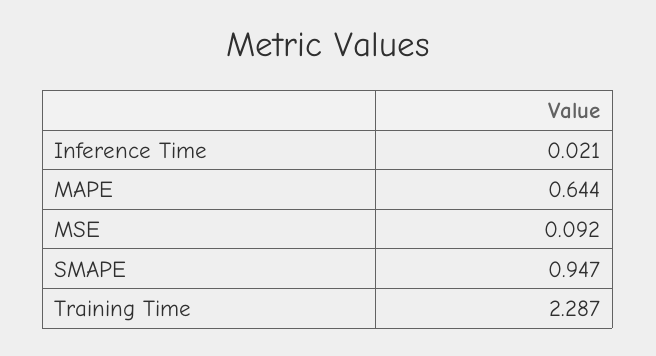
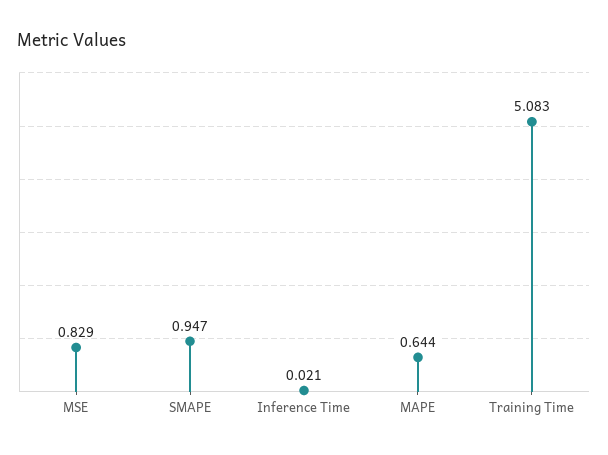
  {
    "Inference Time": 0.021,
    "MAPE": 0.644,
-   "MSE": 0.092,
+   "MSE": 0.829,
    "SMAPE": 0.947,
-   "Training Time": 2.287
+   "Training Time": 5.083
  }

